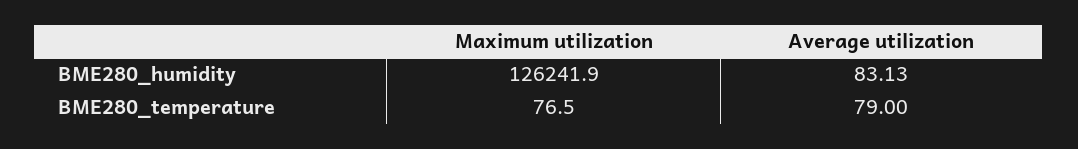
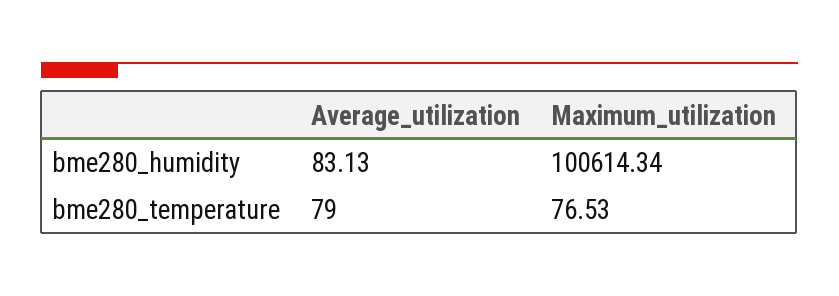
  {
    "Maximum utilization": {
-     "BME280_humidity": 126241.9,
+     "BME280_humidity": 100614.34,
-     "BME280_temperature": 76.5
+     "BME280_temperature": 76.53
    },
    "Average utilization": {
      "BME280_humidity": 83.13,
      "BME280_temperature": 79
    }
  }

